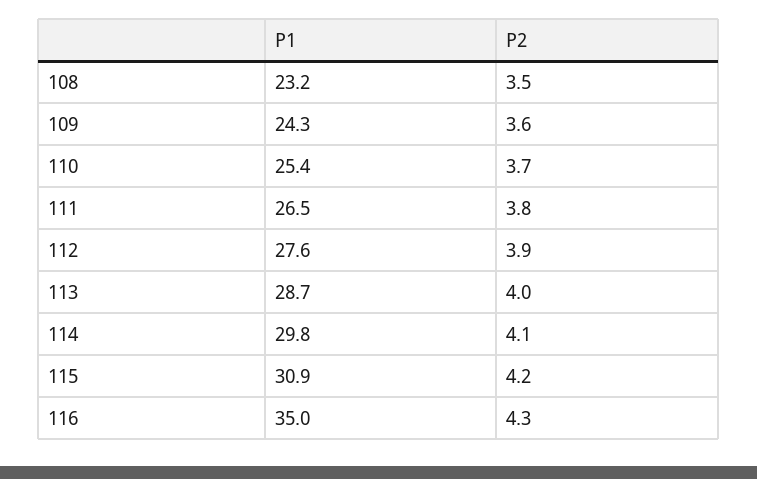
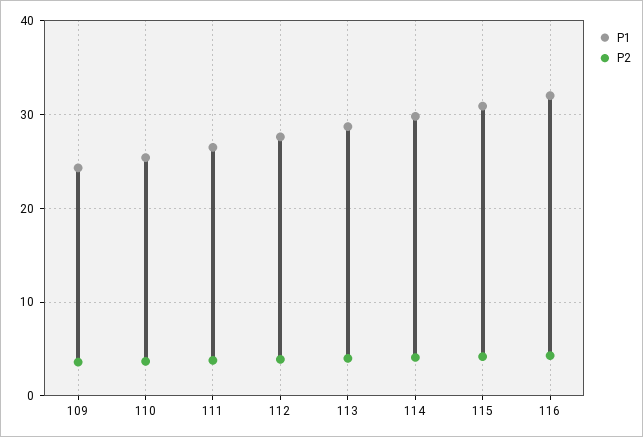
  {
    "P1": {
-     "108": 23.2,
      "109": 24.3,
      "110": 25.4,
      "111": 26.5,
      "112": 27.6,
      "113": 28.7,
      "114": 29.8,
      "115": 30.9,
-     "116": 35
+     "116": 32
    },
    "P2": {
-     "108": 3.5,
      "109": 3.6,
      "110": 3.7,
      "111": 3.8,
      "112": 3.9,
      "113": 4,
      "114": 4.1,
      "115": 4.2,
      "116": 4.3
    }
  }

